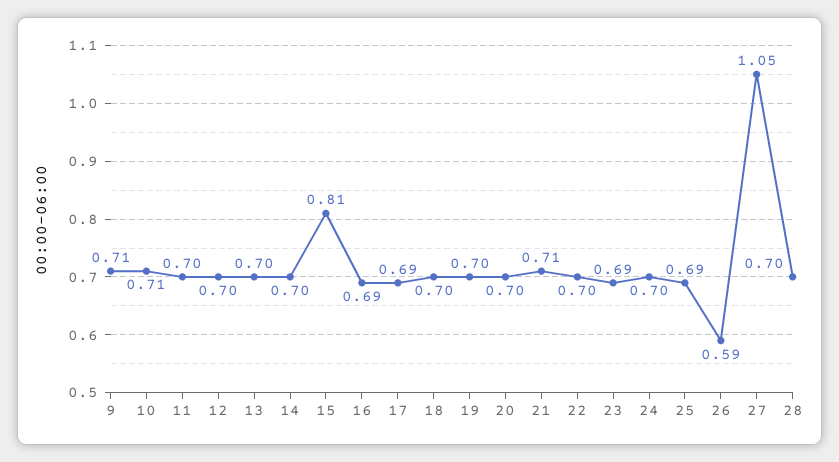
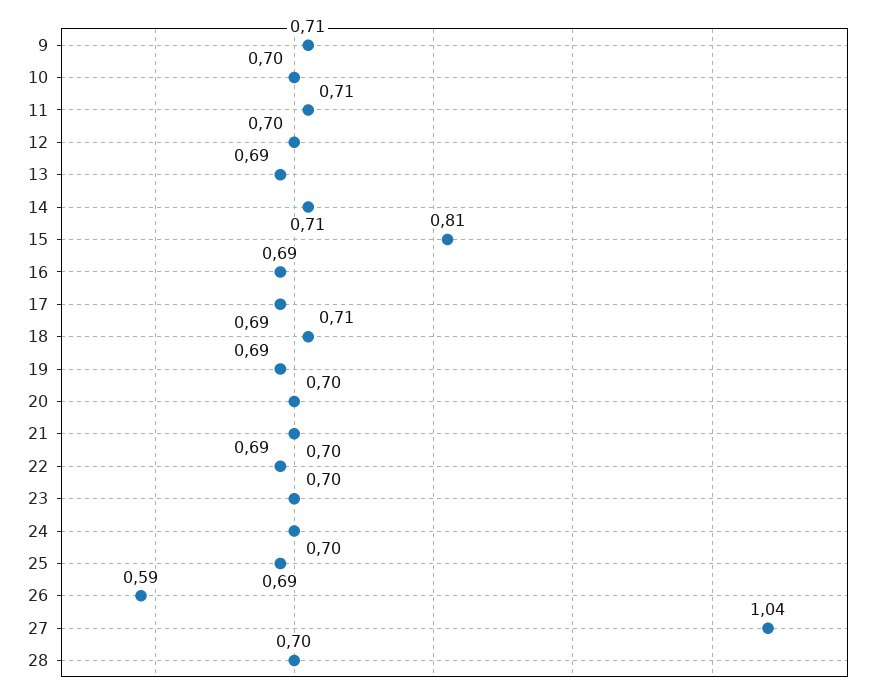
  {
    "9": 0.71,
-   "10": 0.71,
+   "10": 0.7,
-   "11": 0.7,
+   "11": 0.71,
    "12": 0.7,
-   "13": 0.7,
+   "13": 0.69,
-   "14": 0.7,
+   "14": 0.71,
    "15": 0.81,
    "16": 0.69,
    "17": 0.69,
-   "18": 0.7,
+   "18": 0.71,
-   "19": 0.7,
+   "19": 0.69,
    "20": 0.7,
-   "21": 0.71,
+   "21": 0.7,
-   "22": 0.7,
+   "22": 0.69,
-   "23": 0.69,
+   "23": 0.7,
    "24": 0.7,
    "25": 0.69,
    "26": 0.59,
-   "27": 1.05,
+   "27": 1.04,
    "28": 0.7
  }

